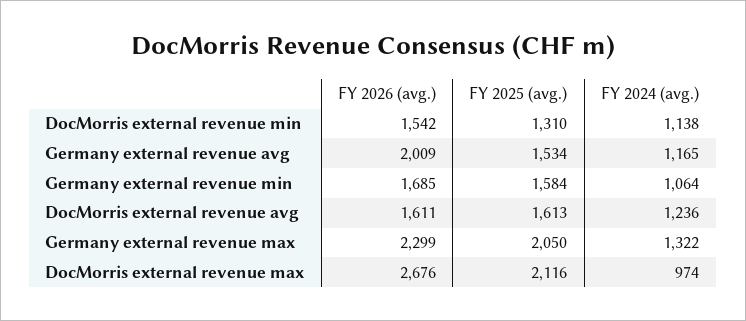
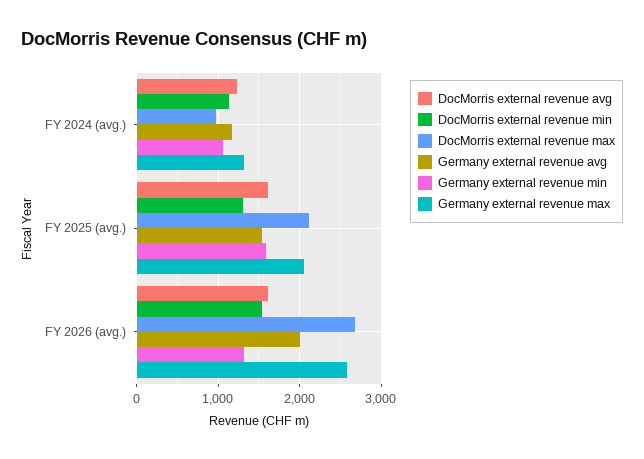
  {
    "DocMorris external revenue min": {
      "FY 2026 (avg.)": 1542,
      "FY 2025 (avg.)": 1310,
      "FY 2024 (avg.)": 1138
    },
    "Germany external revenue avg": {
      "FY 2026 (avg.)": 2009,
      "FY 2025 (avg.)": 1534,
      "FY 2024 (avg.)": 1165
    },
    "Germany external revenue min": {
-     "FY 2026 (avg.)": 1685,
+     "FY 2026 (avg.)": 1300,
      "FY 2025 (avg.)": 1584,
      "FY 2024 (avg.)": 1064
    },
    "DocMorris external revenue avg": {
      "FY 2026 (avg.)": 1611,
      "FY 2025 (avg.)": 1613,
      "FY 2024 (avg.)": 1236
    },
    "Germany external revenue max": {
-     "FY 2026 (avg.)": 2299,
+     "FY 2026 (avg.)": 2600,
      "FY 2025 (avg.)": 2050,
      "FY 2024 (avg.)": 1322
    },
    "DocMorris external revenue max": {
      "FY 2026 (avg.)": 2676,
      "FY 2025 (avg.)": 2116,
      "FY 2024 (avg.)": 974
    }
  }

